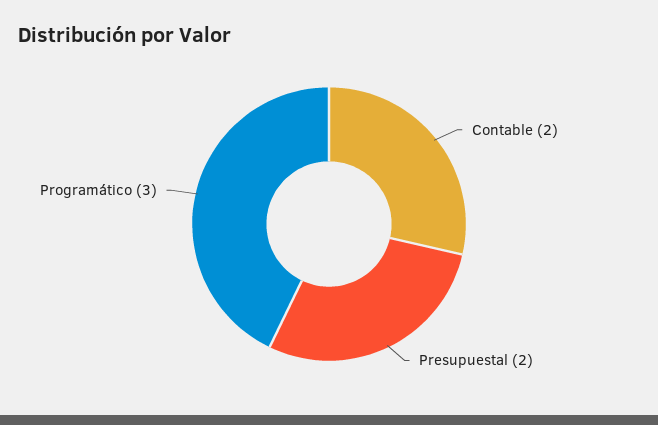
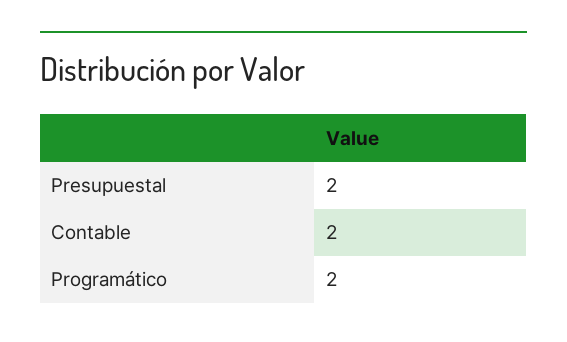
  {
    "Contable": 2,
    "Presupuestal": 2,
-   "Programático": 3
+   "Programático": 2
  }

